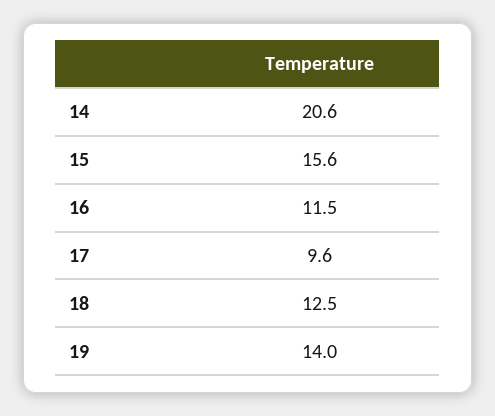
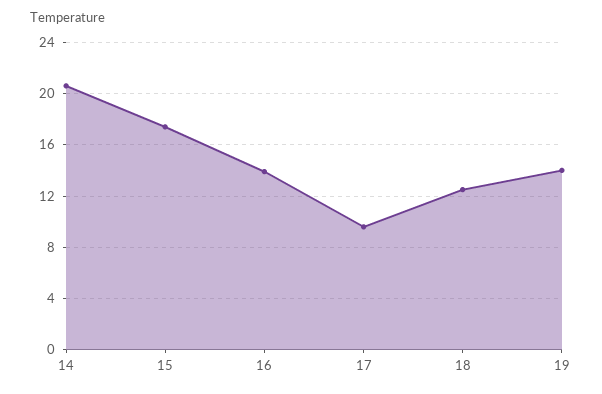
  {
    "14": 20.6,
-   "15": 15.6,
+   "15": 17.5,
-   "16": 11.5,
+   "16": 14,
    "17": 9.6,
    "18": 12.5,
    "19": 14
  }

